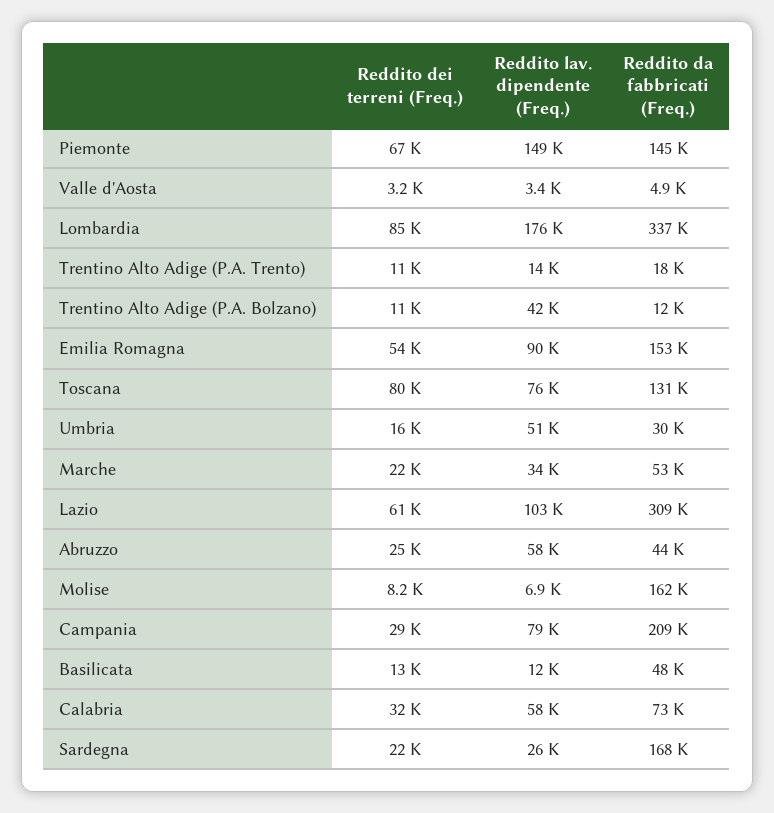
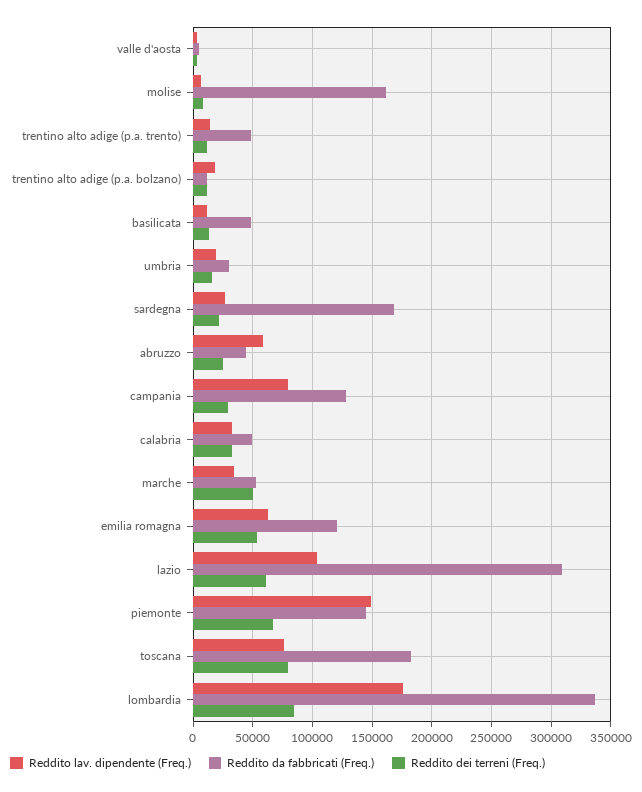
  {
    "Reddito dei terreni (Freq.)": {
      "Piemonte": 67000,
      "Valle d'Aosta": 3200,
      "Lombardia": 85000,
      "Trentino Alto Adige (P.A. Trento)": 11000,
      "Trentino Alto Adige (P.A. Bolzano)": 11000,
      "Emilia Romagna": 54000,
      "Toscana": 80000,
      "Umbria": 16000,
-     "Marche": 22000,
+     "Marche": 50000,
      "Lazio": 61000,
      "Abruzzo": 25000,
      "Molise": 8200,
      "Campania": 29000,
      "Basilicata": 13000,
      "Calabria": 32000,
      "Sardegna": 22000
    },
    "Reddito lav. dipendente (Freq.)": {
      "Piemonte": 149000,
      "Valle d'Aosta": 3400,
      "Lombardia": 176000,
      "Trentino Alto Adige (P.A. Trento)": 14000,
-     "Trentino Alto Adige (P.A. Bolzano)": 42000,
+     "Trentino Alto Adige (P.A. Bolzano)": 20000,
-     "Emilia Romagna": 90000,
+     "Emilia Romagna": 60000,
      "Toscana": 76000,
-     "Umbria": 51000,
+     "Umbria": 20000,
      "Marche": 34000,
      "Lazio": 103000,
      "Abruzzo": 58000,
      "Molise": 6900,
      "Campania": 79000,
      "Basilicata": 12000,
-     "Calabria": 58000,
+     "Calabria": 30000,
      "Sardegna": 26000
    },
    "Reddito da fabbricati (Freq.)": {
      "Piemonte": 145000,
      "Valle d'Aosta": 4900,
      "Lombardia": 337000,
-     "Trentino Alto Adige (P.A. Trento)": 18000,
+     "Trentino Alto Adige (P.A. Trento)": 50000,
      "Trentino Alto Adige (P.A. Bolzano)": 12000,
-     "Emilia Romagna": 153000,
+     "Emilia Romagna": 120000,
-     "Toscana": 131000,
+     "Toscana": 180000,
      "Umbria": 30000,
      "Marche": 53000,
      "Lazio": 309000,
      "Abruzzo": 44000,
      "Molise": 162000,
-     "Campania": 209000,
+     "Campania": 130000,
      "Basilicata": 48000,
-     "Calabria": 73000,
+     "Calabria": 50000,
      "Sardegna": 168000
    }
  }

